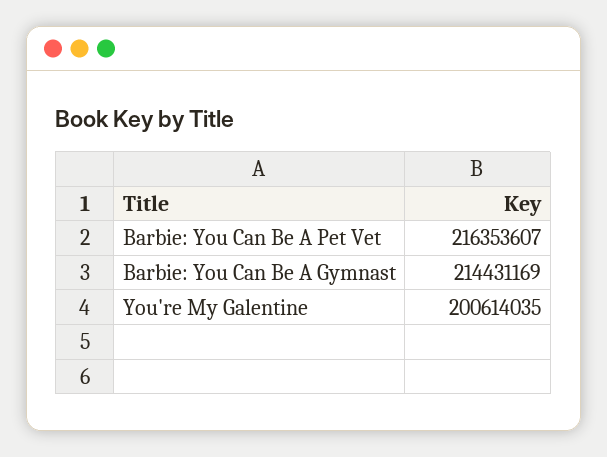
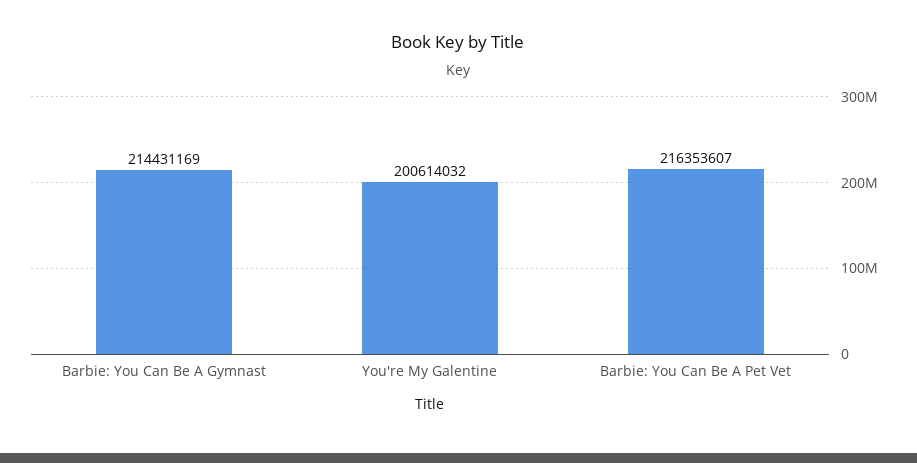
  {
    "Barbie: You Can Be A Pet Vet": 216353607,
    "Barbie: You Can Be A Gymnast": 214431169,
-   "You're My Galentine": 200614035
+   "You're My Galentine": 200614032
  }

